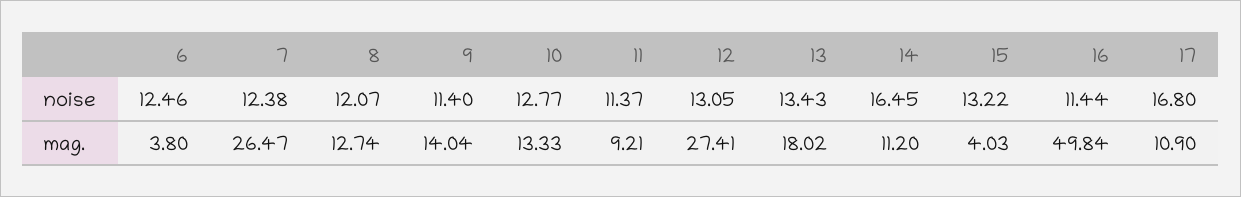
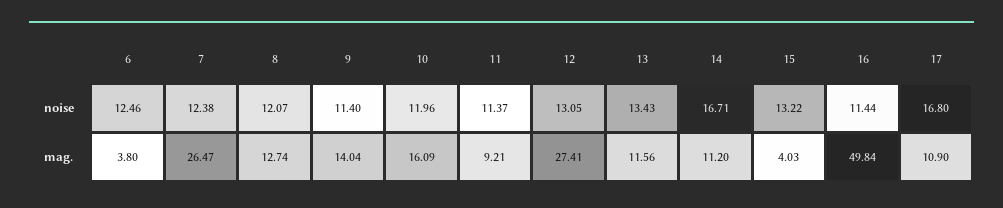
  {
    "6": {
      "noise": 12.46,
      "mag.": 3.8
    },
    "7": {
      "noise": 12.38,
      "mag.": 26.47
    },
    "8": {
      "noise": 12.07,
      "mag.": 12.74
    },
    "9": {
      "noise": 11.4,
      "mag.": 14.04
    },
    "10": {
-     "noise": 12.77,
+     "noise": 11.96,
-     "mag.": 13.33
+     "mag.": 16.09
    },
    "11": {
      "noise": 11.37,
      "mag.": 9.21
    },
    "12": {
      "noise": 13.05,
      "mag.": 27.41
    },
    "13": {
      "noise": 13.43,
-     "mag.": 18.02
+     "mag.": 11.56
    },
    "14": {
-     "noise": 16.45,
+     "noise": 16.71,
      "mag.": 11.2
    },
    "15": {
      "noise": 13.22,
      "mag.": 4.03
    },
    "16": {
      "noise": 11.44,
      "mag.": 49.84
    },
    "17": {
      "noise": 16.8,
      "mag.": 10.9
    }
  }

